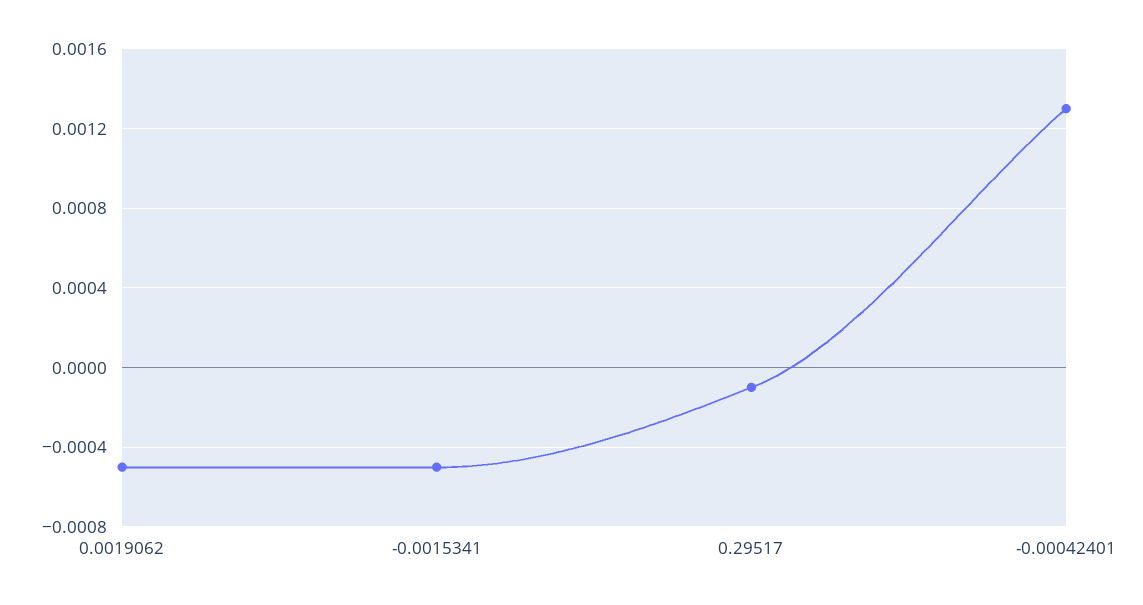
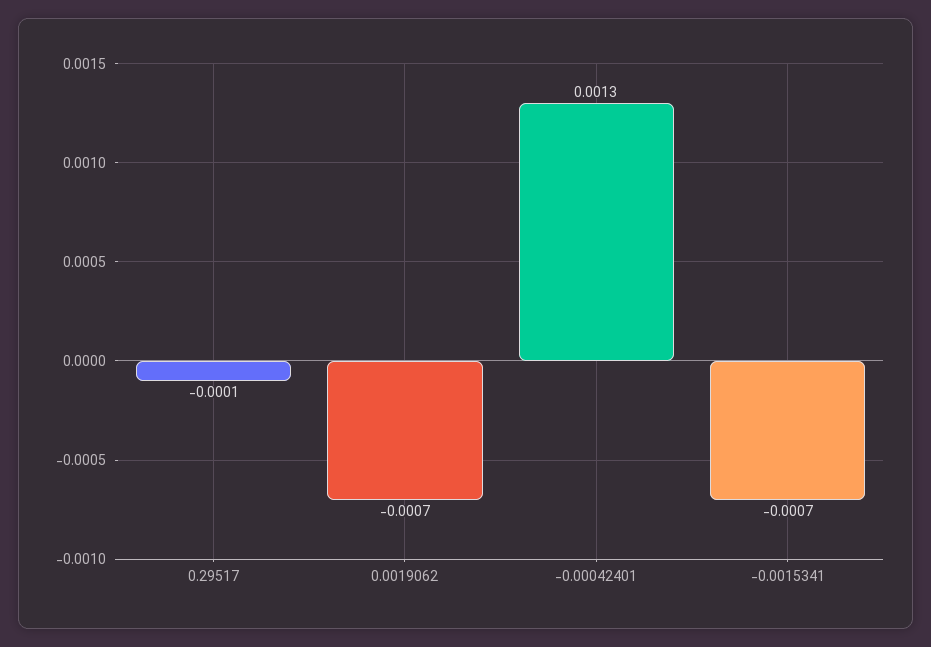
  {
-   "0.0019062": -0.0005,
+   "0.0019062": -0.0007,
-   "-0.0015341": -0.0005,
+   "-0.0015341": -0.0007,
    "0.29517": -0.0001,
    "-0.00042401": 0.0013
  }

